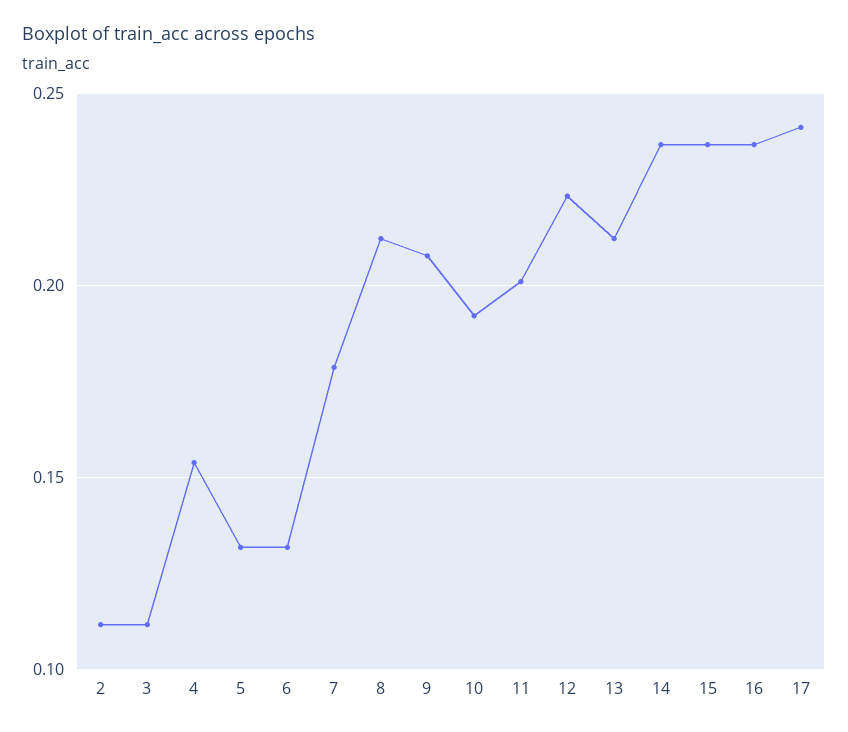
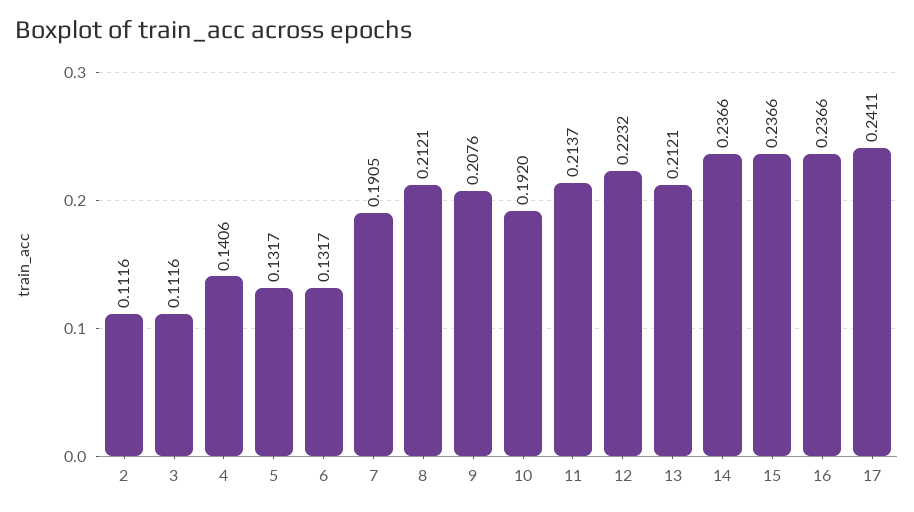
  {
    "2": 0.1116,
    "3": 0.1116,
-   "4": 0.155,
+   "4": 0.1406,
    "5": 0.1317,
    "6": 0.1317,
-   "7": 0.18,
+   "7": 0.1905,
    "8": 0.2121,
    "9": 0.2076,
    "10": 0.192,
-   "11": 0.2,
+   "11": 0.2137,
    "12": 0.2232,
    "13": 0.2121,
    "14": 0.2366,
    "15": 0.2366,
    "16": 0.2366,
    "17": 0.2411
  }

